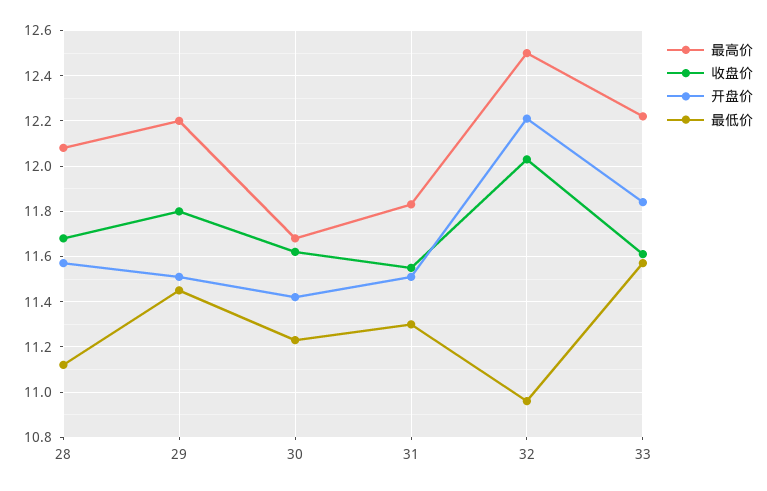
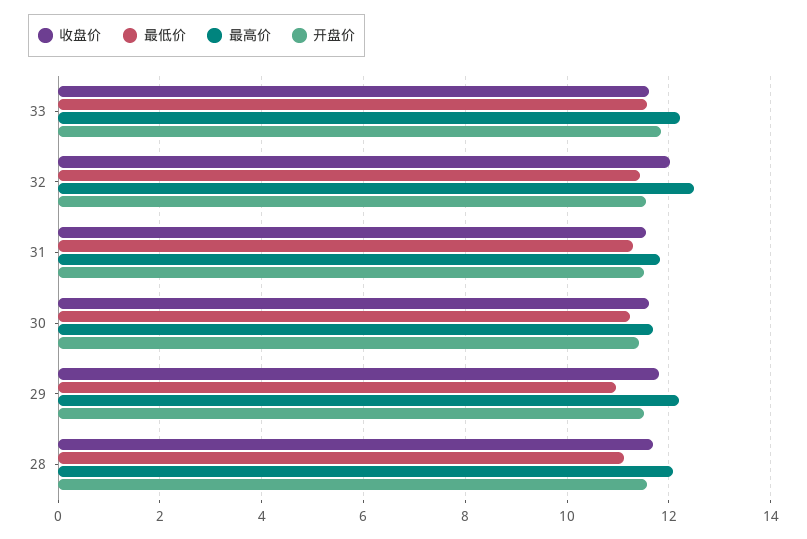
  {
    "最高价": {
      "28": 12.1,
      "29": 12.2,
      "30": 11.7,
      "31": 11.85,
      "32": 12.5,
      "33": 12.2
    },
    "收盘价": {
      "28": 11.7,
      "29": 11.8,
      "30": 11.6,
      "31": 11.55,
      "32": 12.05,
      "33": 11.6
    },
    "开盘价": {
      "28": 11.55,
      "29": 11.5,
      "30": 11.4,
      "31": 11.5,
-     "32": 12.2,
+     "32": 11.6,
      "33": 11.85
    },
    "最低价": {
      "28": 11.1,
-     "29": 11.45,
+     "29": 11,
      "30": 11.25,
      "31": 11.3,
-     "32": 10.95,
+     "32": 11.4,
      "33": 11.55
    }
  }

